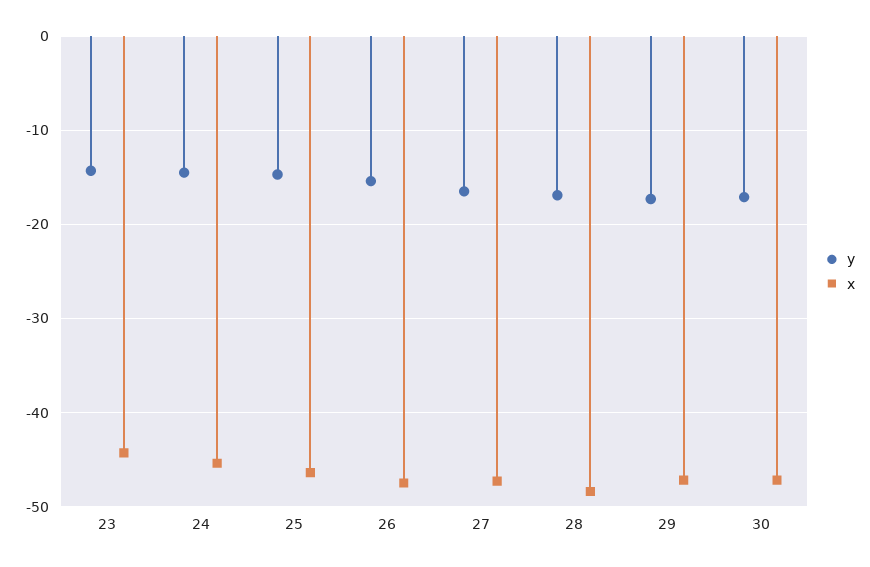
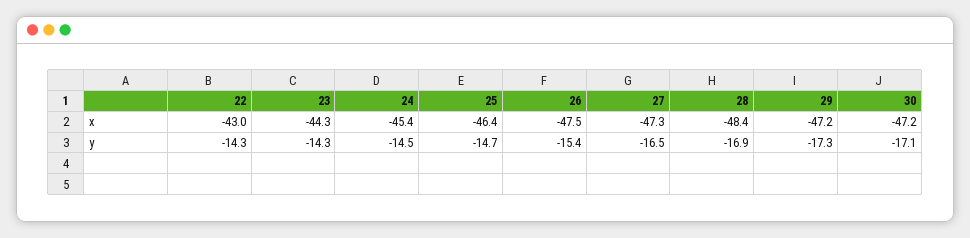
  {
    "y": {
      "23": -14.3,
      "24": -14.5,
      "25": -14.7,
      "26": -15.4,
      "27": -16.5,
      "28": -16.9,
      "29": -17.3,
-     "30": -17.1
+     "30": -17.1,
+     "22": -14.3
    },
    "x": {
      "23": -44.3,
      "24": -45.4,
      "25": -46.4,
      "26": -47.5,
      "27": -47.3,
      "28": -48.4,
      "29": -47.2,
-     "30": -47.2
+     "30": -47.2,
+     "22": -43
    }
  }

